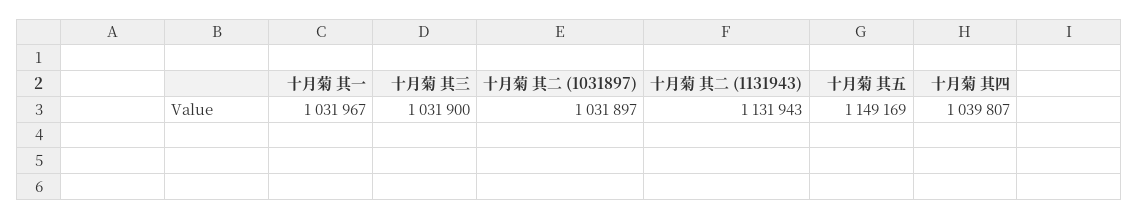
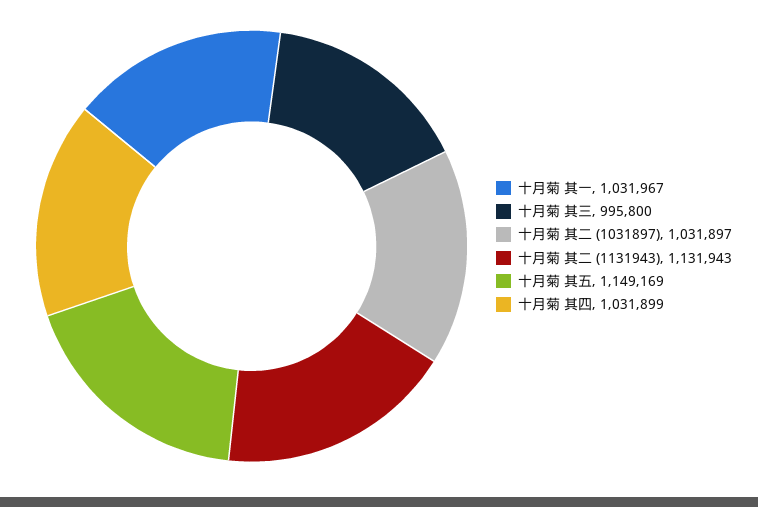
  {
    "十月菊 其一": 1031967,
-   "十月菊 其三": 1031900,
+   "十月菊 其三": 995800,
    "十月菊 其二 (1031897)": 1031897,
    "十月菊 其二 (1131943)": 1131943,
    "十月菊 其五": 1149169,
-   "十月菊 其四": 1039807
+   "十月菊 其四": 1031899
  }

